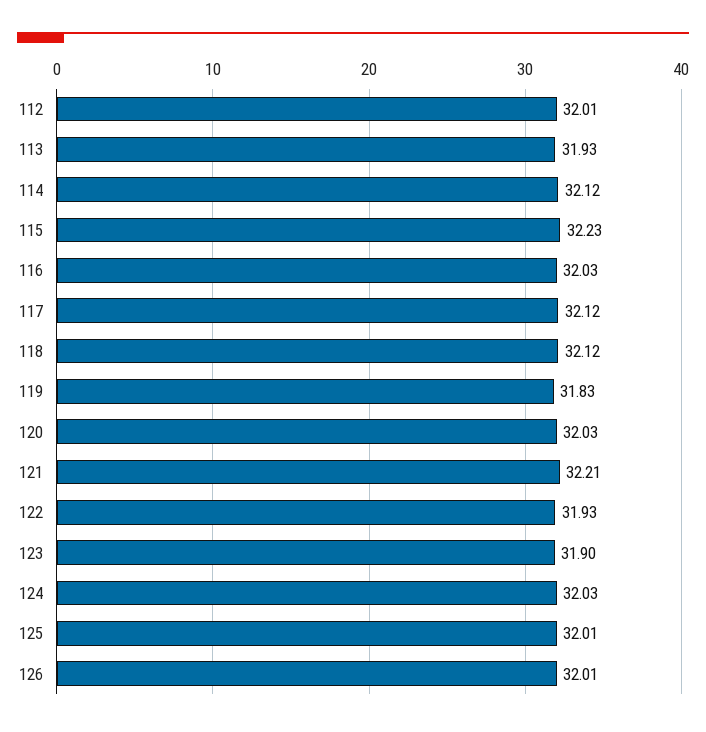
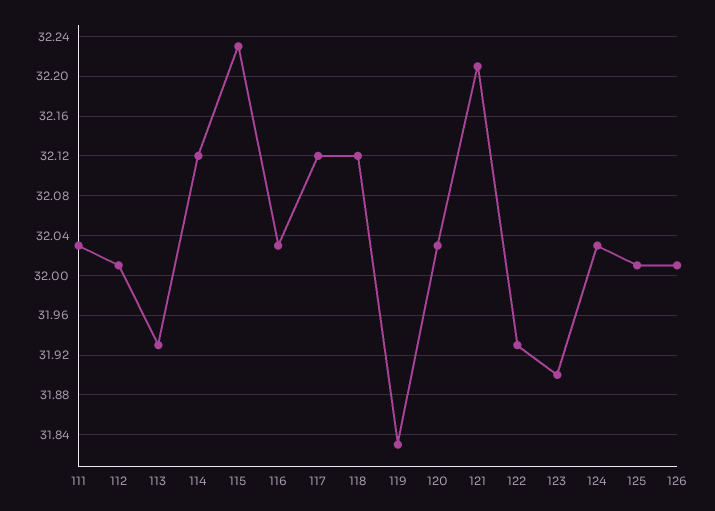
  {
    "112": 32.01,
    "113": 31.93,
    "114": 32.12,
    "115": 32.23,
    "116": 32.03,
    "117": 32.12,
    "118": 32.12,
    "119": 31.83,
    "120": 32.03,
    "121": 32.21,
    "122": 31.93,
    "123": 31.9,
    "124": 32.03,
    "125": 32.01,
-   "126": 32.01
+   "126": 32.01,
+   "111": 32.03
  }

